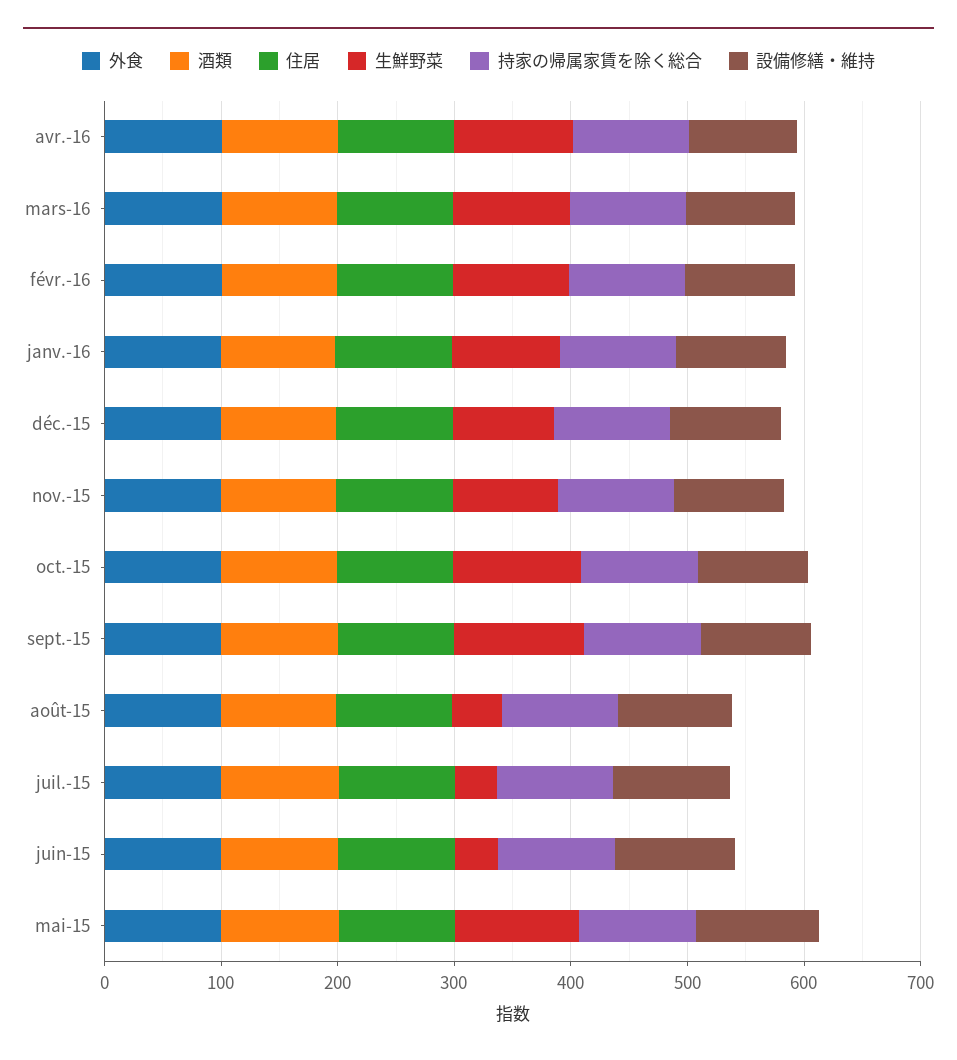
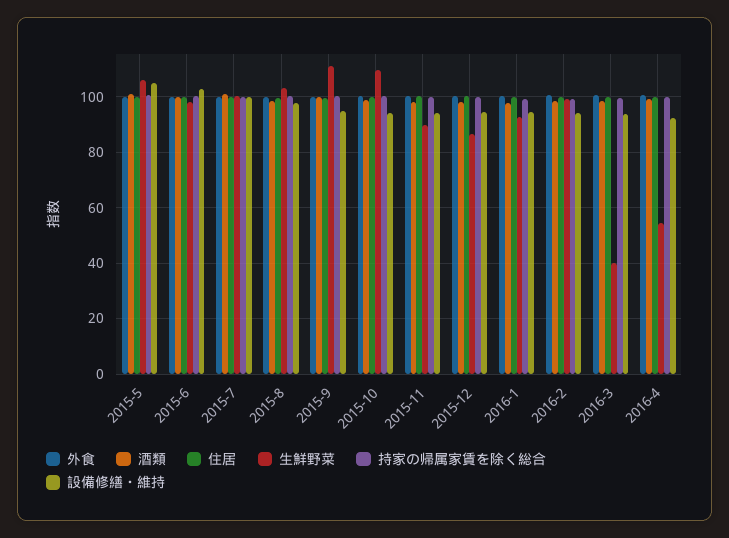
  {
    "外食": {
      "avr.-16": 100,
      "mars-16": 100,
      "févr.-16": 100,
      "janv.-16": 100,
      "déc.-15": 100,
      "nov.-15": 100,
      "oct.-15": 100,
      "sept.-15": 100,
      "août-15": 100,
      "juil.-15": 100,
      "juin-15": 100,
      "mai-15": 100
    },
    "酒類": {
      "avr.-16": 100,
      "mars-16": 97.5,
      "févr.-16": 97.5,
      "janv.-16": 97.5,
      "déc.-15": 97.5,
      "nov.-15": 97.5,
      "oct.-15": 100,
      "sept.-15": 100,
      "août-15": 97.5,
      "juil.-15": 100,
      "juin-15": 100,
      "mai-15": 100
    },
    "住居": {
      "avr.-16": 100,
      "mars-16": 100,
      "févr.-16": 100,
      "janv.-16": 100,
      "déc.-15": 100,
      "nov.-15": 100,
      "oct.-15": 100,
      "sept.-15": 100,
      "août-15": 100,
      "juil.-15": 100,
      "juin-15": 100,
      "mai-15": 100
    },
    "生鮮野菜": {
-     "avr.-16": 100,
+     "avr.-16": 55,
-     "mars-16": 100,
+     "mars-16": 40,
      "févr.-16": 100,
      "janv.-16": 92.5,
      "déc.-15": 87.5,
      "nov.-15": 90,
      "oct.-15": 110,
      "sept.-15": 110,
-     "août-15": 40,
+     "août-15": 102.5,
-     "juil.-15": 40,
+     "juil.-15": 100,
-     "juin-15": 40,
+     "juin-15": 97.5,
      "mai-15": 105
    },
    "持家の帰属家賃を除く総合": {
      "avr.-16": 100,
      "mars-16": 100,
      "févr.-16": 100,
      "janv.-16": 100,
      "déc.-15": 100,
      "nov.-15": 100,
      "oct.-15": 100,
      "sept.-15": 100,
      "août-15": 100,
      "juil.-15": 100,
      "juin-15": 100,
      "mai-15": 100
    },
    "設備修繕・維持": {
      "avr.-16": 92.5,
      "mars-16": 92.5,
      "févr.-16": 95,
      "janv.-16": 95,
      "déc.-15": 95,
      "nov.-15": 95,
      "oct.-15": 95,
      "sept.-15": 95,
      "août-15": 97.5,
      "juil.-15": 100,
      "juin-15": 102.5,
      "mai-15": 105
    }
  }

